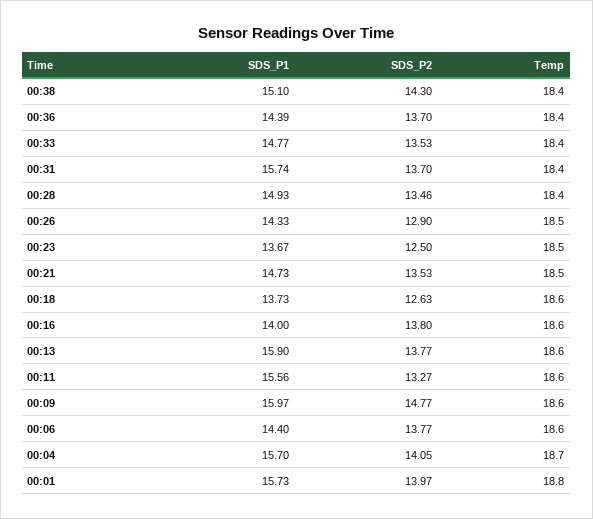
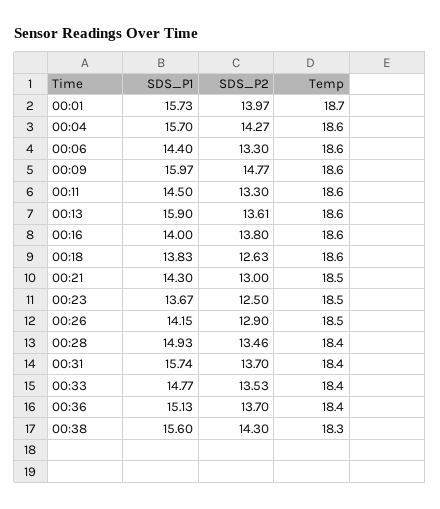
  {
    "SDS_P1": {
-     "00:38": 15.1,
+     "00:38": 15.6,
-     "00:36": 14.39,
+     "00:36": 15.13,
      "00:33": 14.77,
      "00:31": 15.74,
      "00:28": 14.93,
-     "00:26": 14.33,
+     "00:26": 14.15,
      "00:23": 13.67,
-     "00:21": 14.73,
+     "00:21": 14.3,
-     "00:18": 13.73,
+     "00:18": 13.83,
      "00:16": 14,
      "00:13": 15.9,
-     "00:11": 15.56,
+     "00:11": 14.5,
      "00:09": 15.97,
      "00:06": 14.4,
      "00:04": 15.7,
      "00:01": 15.73
    },
    "SDS_P2": {
      "00:38": 14.3,
      "00:36": 13.7,
      "00:33": 13.53,
      "00:31": 13.7,
      "00:28": 13.46,
      "00:26": 12.9,
      "00:23": 12.5,
-     "00:21": 13.53,
+     "00:21": 13,
      "00:18": 12.63,
      "00:16": 13.8,
-     "00:13": 13.77,
+     "00:13": 13.61,
-     "00:11": 13.27,
+     "00:11": 13.3,
      "00:09": 14.77,
-     "00:06": 13.77,
+     "00:06": 13.3,
-     "00:04": 14.05,
+     "00:04": 14.27,
      "00:01": 13.97
    },
    "Temp": {
-     "00:38": 18.4,
+     "00:38": 18.3,
      "00:36": 18.4,
      "00:33": 18.4,
      "00:31": 18.4,
      "00:28": 18.4,
      "00:26": 18.5,
      "00:23": 18.5,
      "00:21": 18.5,
      "00:18": 18.6,
      "00:16": 18.6,
      "00:13": 18.6,
      "00:11": 18.6,
      "00:09": 18.6,
      "00:06": 18.6,
-     "00:04": 18.7,
+     "00:04": 18.6,
-     "00:01": 18.8
+     "00:01": 18.7
    }
  }

